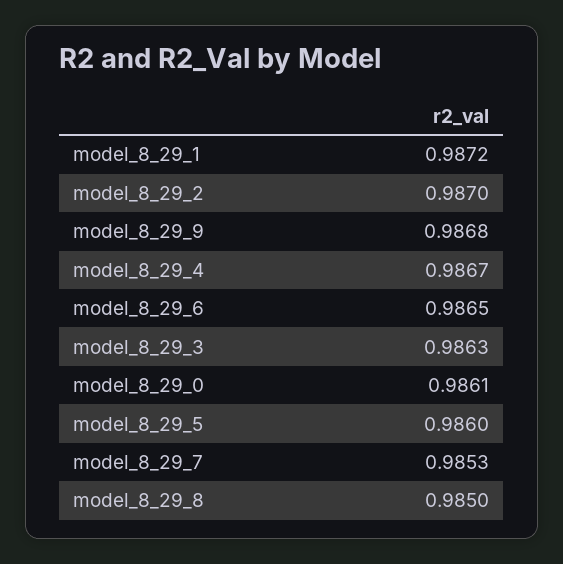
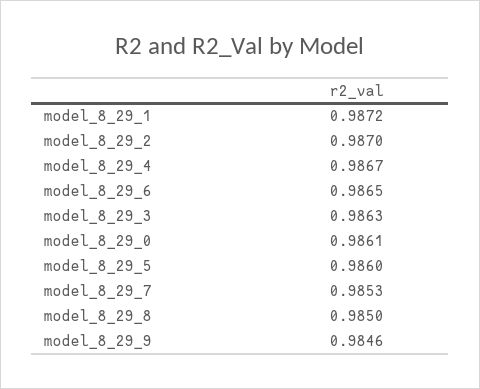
  {
    "model_8_29_1": 0.9872,
    "model_8_29_2": 0.987,
-   "model_8_29_9": 0.9868,
+   "model_8_29_9": 0.9846,
    "model_8_29_4": 0.9867,
    "model_8_29_6": 0.9865,
    "model_8_29_3": 0.9863,
    "model_8_29_0": 0.9861,
    "model_8_29_5": 0.986,
    "model_8_29_7": 0.9853,
    "model_8_29_8": 0.985
  }

